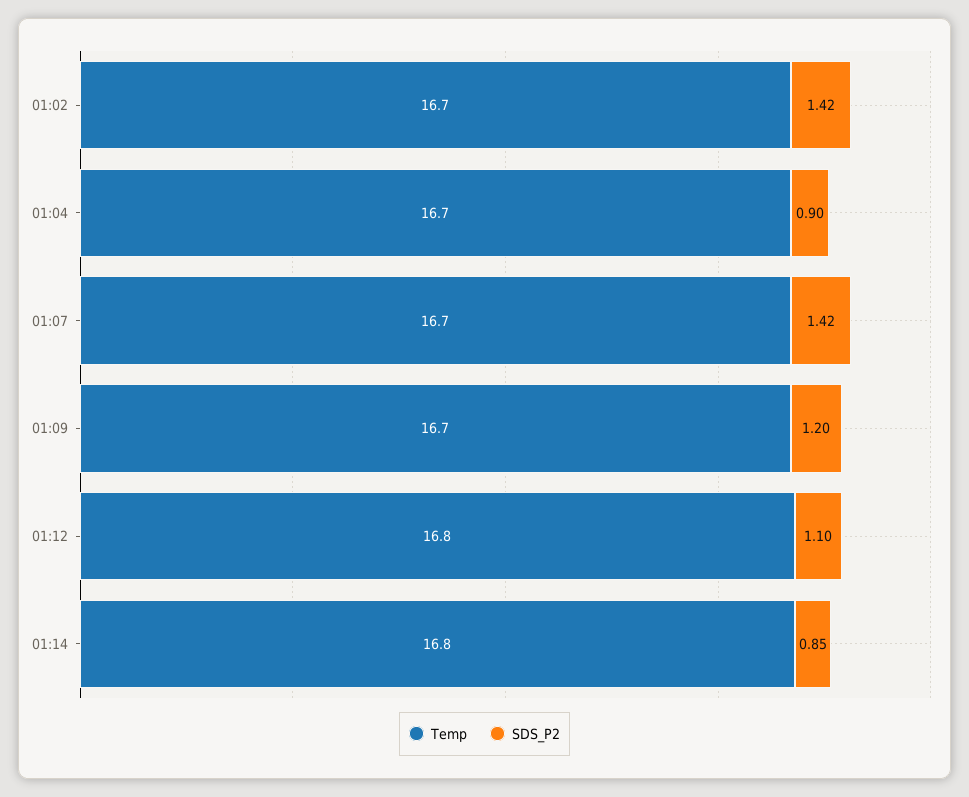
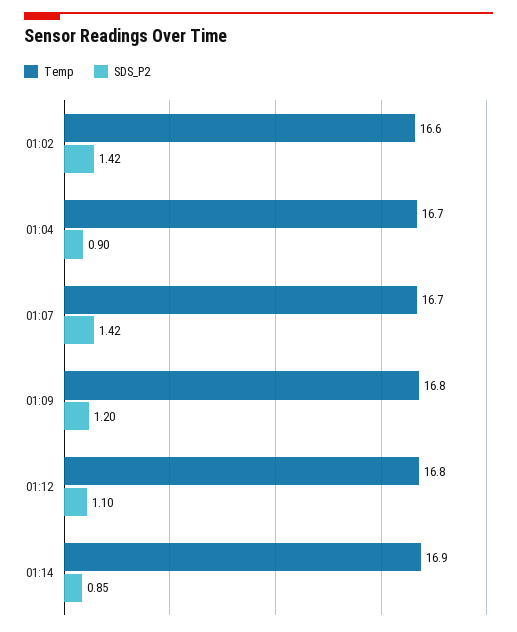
  {
    "Temp": {
-     "01:02": 16.7,
+     "01:02": 16.6,
      "01:04": 16.7,
      "01:07": 16.7,
-     "01:09": 16.7,
+     "01:09": 16.8,
      "01:12": 16.8,
-     "01:14": 16.8
+     "01:14": 16.9
    },
    "SDS_P2": {
      "01:02": 1.42,
      "01:04": 0.9,
      "01:07": 1.42,
      "01:09": 1.2,
      "01:12": 1.1,
      "01:14": 0.85
    }
  }

